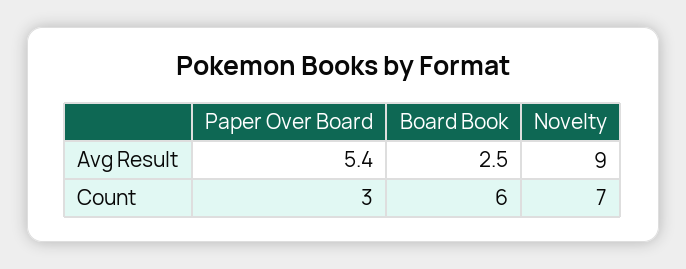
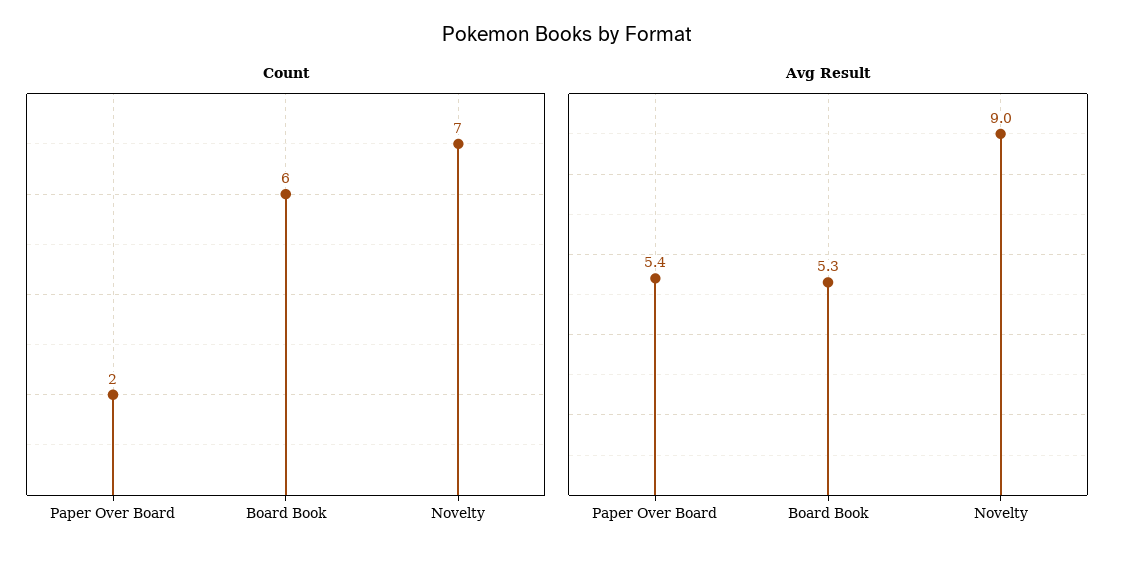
  {
    "Avg Result": {
      "Paper Over Board": 5.4,
-     "Board Book": 2.5,
+     "Board Book": 5.3,
      "Novelty": 9
    },
    "Count": {
-     "Paper Over Board": 3,
+     "Paper Over Board": 2,
      "Board Book": 6,
      "Novelty": 7
    }
  }

